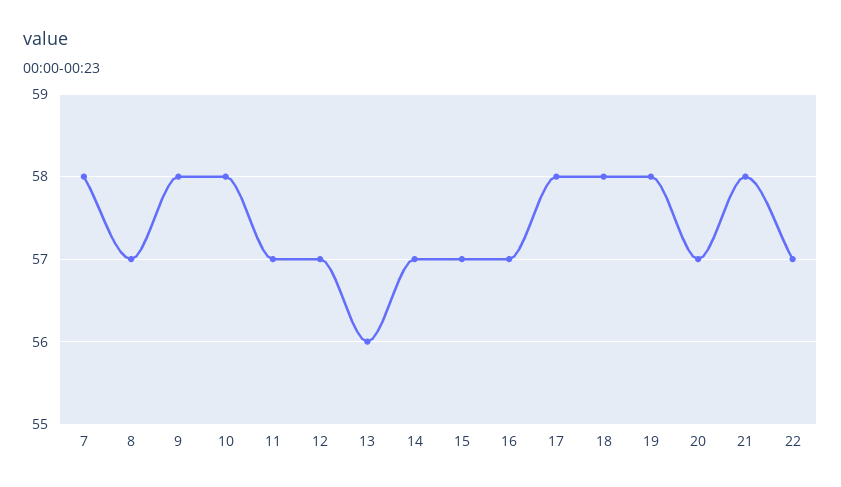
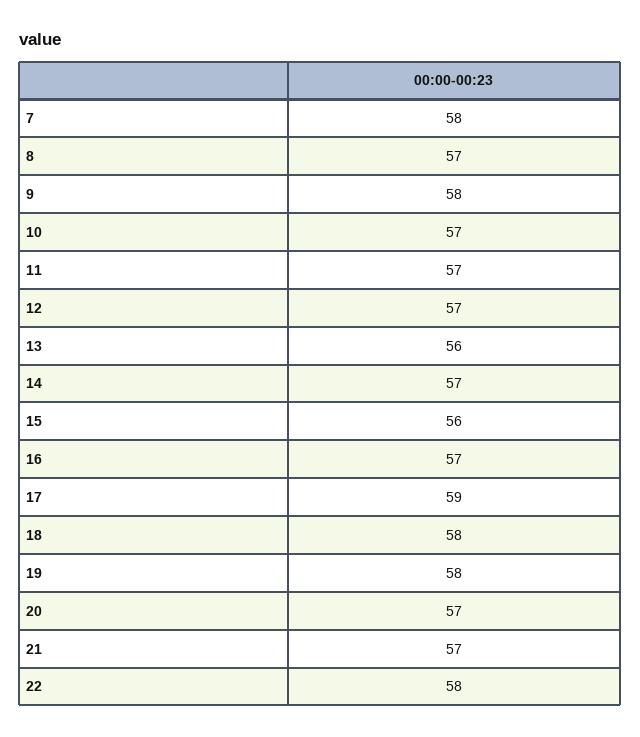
  {
    "7": 58,
    "8": 57,
    "9": 58,
-   "10": 58,
+   "10": 57,
    "11": 57,
    "12": 57,
    "13": 56,
    "14": 57,
-   "15": 57,
+   "15": 56,
    "16": 57,
-   "17": 58,
+   "17": 59,
    "18": 58,
    "19": 58,
    "20": 57,
-   "21": 58,
+   "21": 57,
-   "22": 57
+   "22": 58
  }

